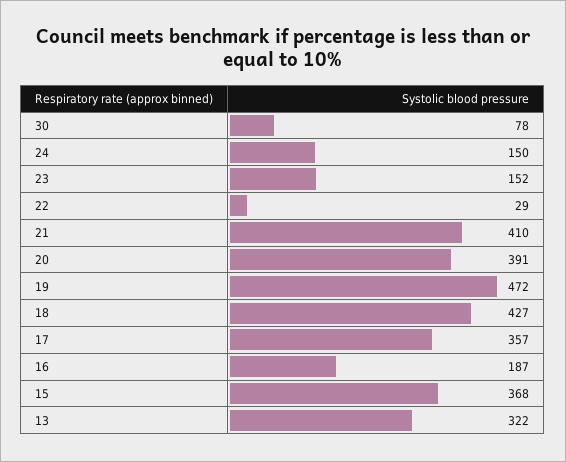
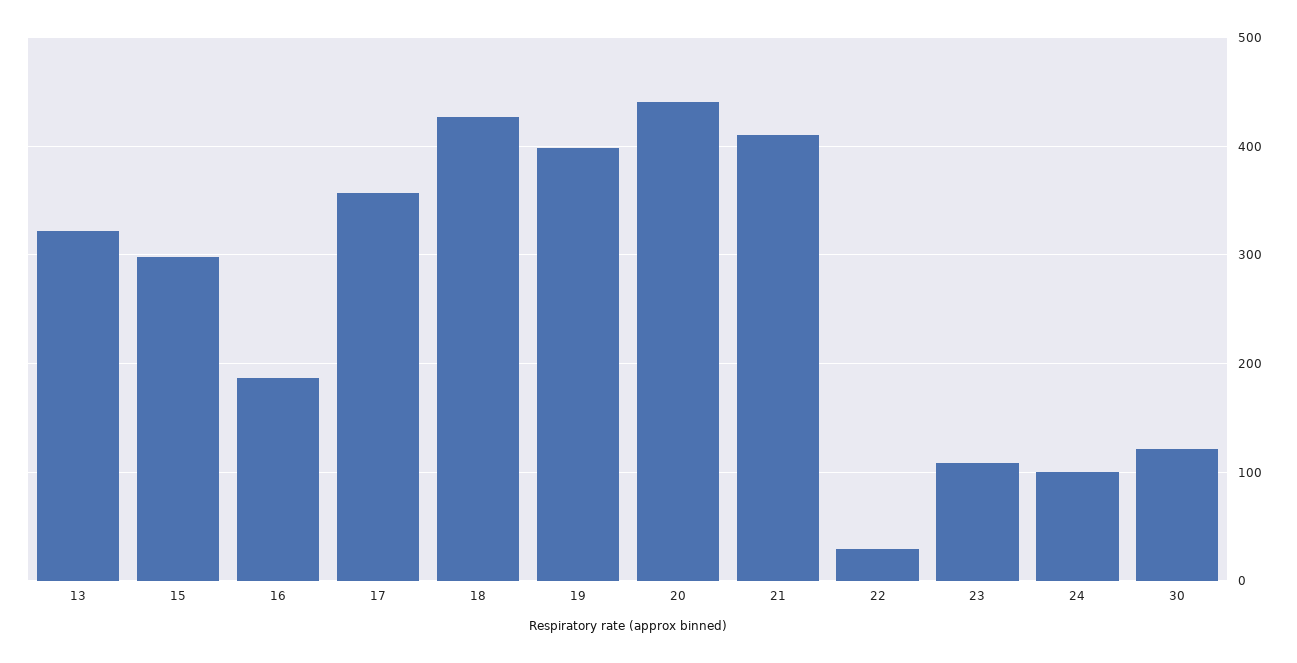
  {
-   "30": 78,
+   "30": 120,
-   "24": 150,
+   "24": 100,
-   "23": 152,
+   "23": 110,
    "22": 29,
    "21": 410,
-   "20": 391,
+   "20": 440,
-   "19": 472,
+   "19": 400,
    "18": 427,
    "17": 357,
    "16": 187,
-   "15": 368,
+   "15": 300,
    "13": 322
  }

